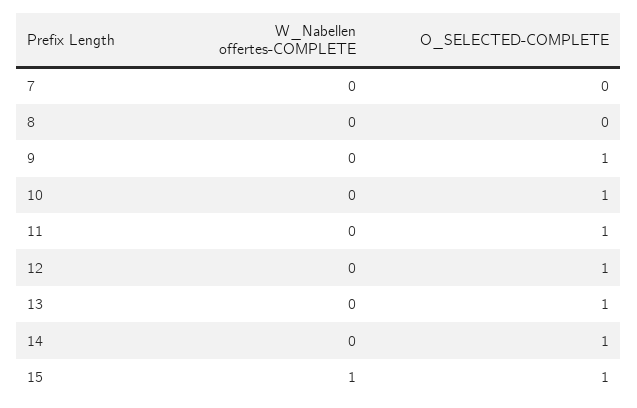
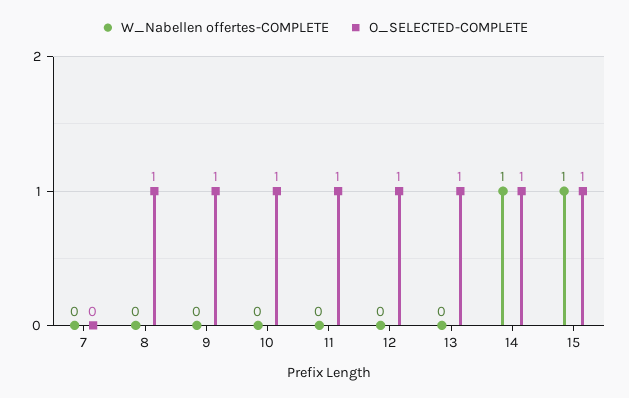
  {
    "W_Nabellen offertes-COMPLETE": {
      "7": 0,
      "8": 0,
      "9": 0,
      "10": 0,
      "11": 0,
      "12": 0,
      "13": 0,
-     "14": 0,
+     "14": 1,
      "15": 1
    },
    "O_SELECTED-COMPLETE": {
      "7": 0,
-     "8": 0,
+     "8": 1,
      "9": 1,
      "10": 1,
      "11": 1,
      "12": 1,
      "13": 1,
      "14": 1,
      "15": 1
    }
  }

